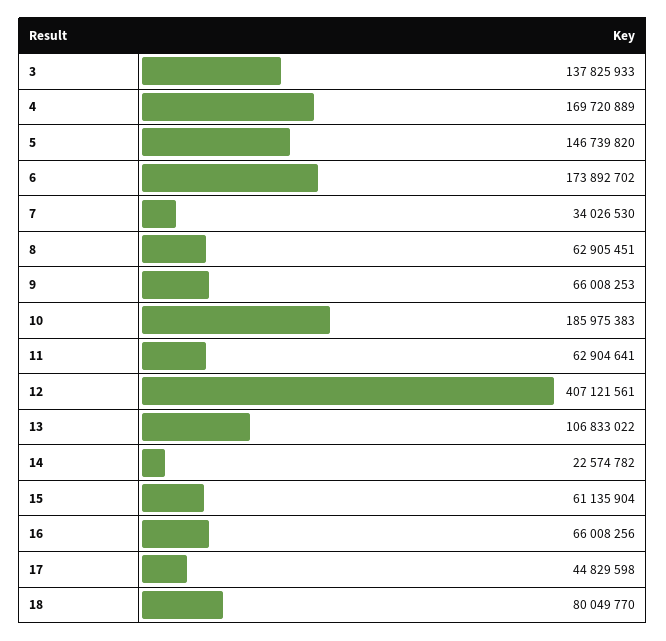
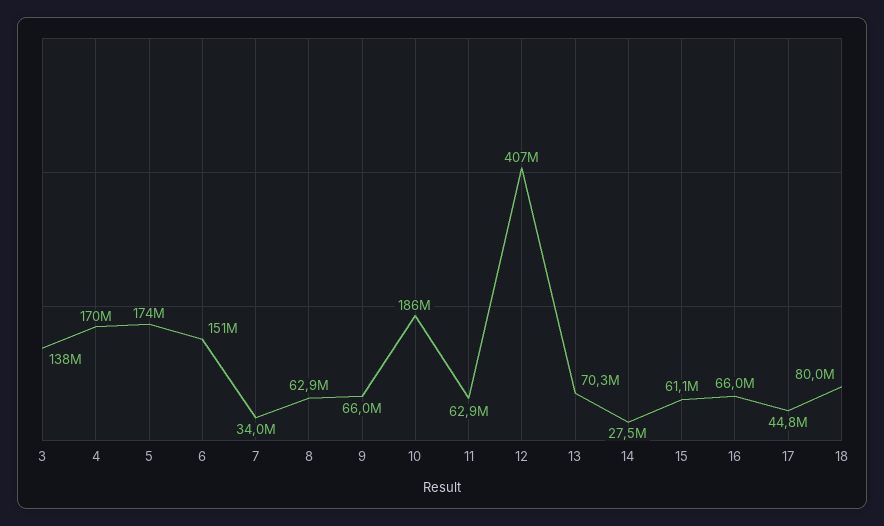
  {
    "3": 137825933,
    "4": 169720889,
-   "5": 146739820,
+   "5": 174000000,
-   "6": 173892702,
+   "6": 151000000,
    "7": 34026530,
    "8": 62905451,
    "9": 66008253,
    "10": 185975383,
    "11": 62904641,
    "12": 407121561,
-   "13": 106833022,
+   "13": 70300000,
-   "14": 22574782,
+   "14": 27500000,
    "15": 61135904,
    "16": 66008256,
    "17": 44829598,
    "18": 80049770
  }

